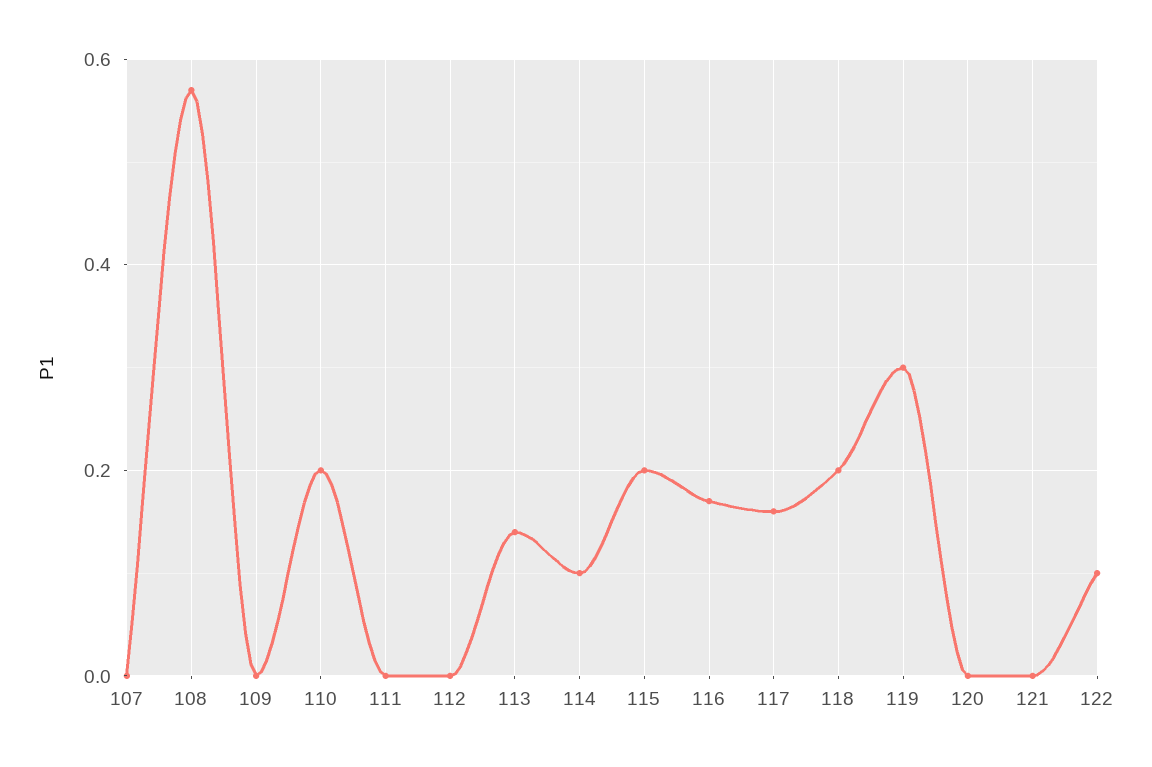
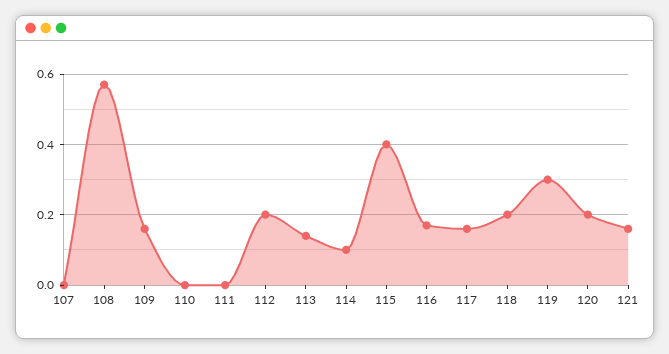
  {
    "107": 0,
    "108": 0.55,
-   "109": 0,
+   "109": 0.15,
-   "110": 0.2,
+   "110": 0,
    "111": 0,
-   "112": 0,
+   "112": 0.2,
    "113": 0.15,
    "114": 0.1,
-   "115": 0.2,
+   "115": 0.4,
    "116": 0.15,
    "117": 0.15,
    "118": 0.2,
    "119": 0.3,
-   "120": 0,
+   "120": 0.2,
-   "121": 0,
+   "121": 0.15
-   "122": 0.1
  }

